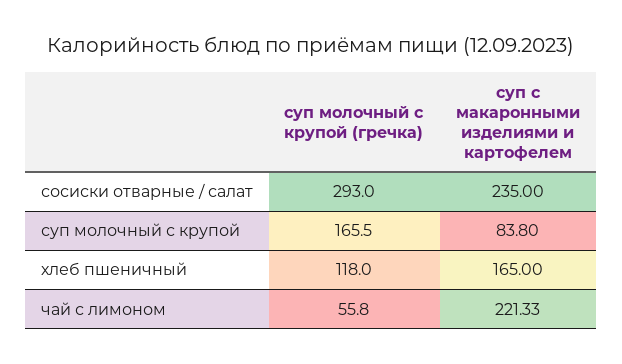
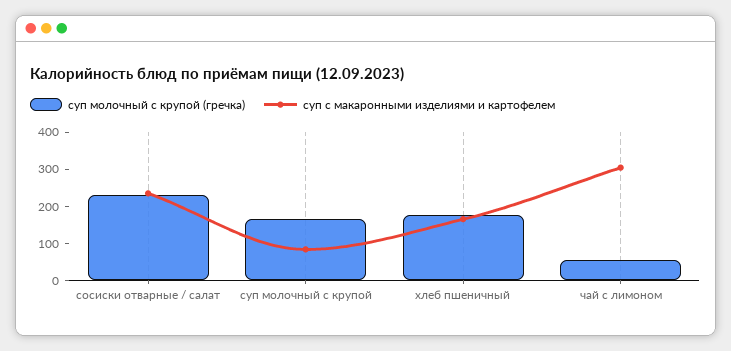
  {
    "суп молочный с крупой (гречка)": {
-     "сосиски отварные / салат": 293,
+     "сосиски отварные / салат": 225,
      "суп молочный с крупой": 165.5,
-     "хлеб пшеничный": 118,
+     "хлеб пшеничный": 175,
      "чай с лимоном": 55.8
    },
    "суп с макаронными изделиями и картофелем": {
      "сосиски отварные / салат": 235,
      "суп молочный с крупой": 83.8,
      "хлеб пшеничный": 165,
-     "чай с лимоном": 221.33
+     "чай с лимоном": 300
    }
  }

